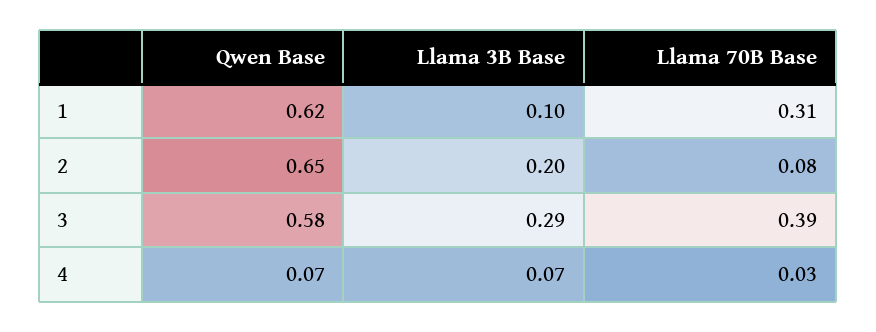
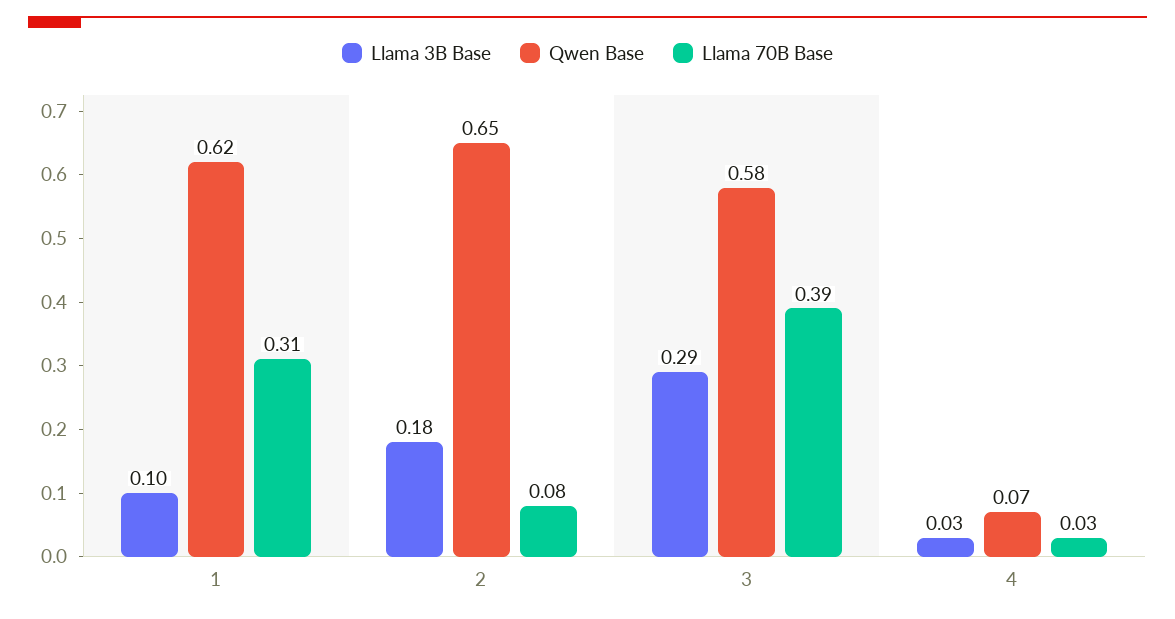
  {
    "Qwen Base": {
      "1": 0.62,
      "2": 0.65,
      "3": 0.58,
      "4": 0.07
    },
    "Llama 3B Base": {
      "1": 0.1,
-     "2": 0.2,
+     "2": 0.18,
      "3": 0.29,
-     "4": 0.07
+     "4": 0.03
    },
    "Llama 70B Base": {
      "1": 0.31,
      "2": 0.08,
      "3": 0.39,
      "4": 0.03
    }
  }

